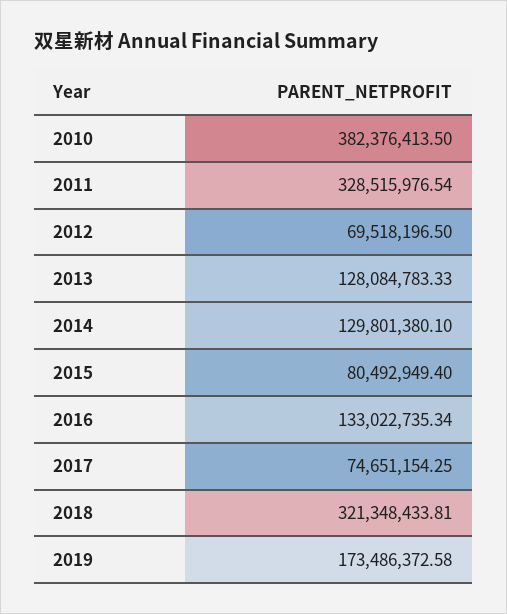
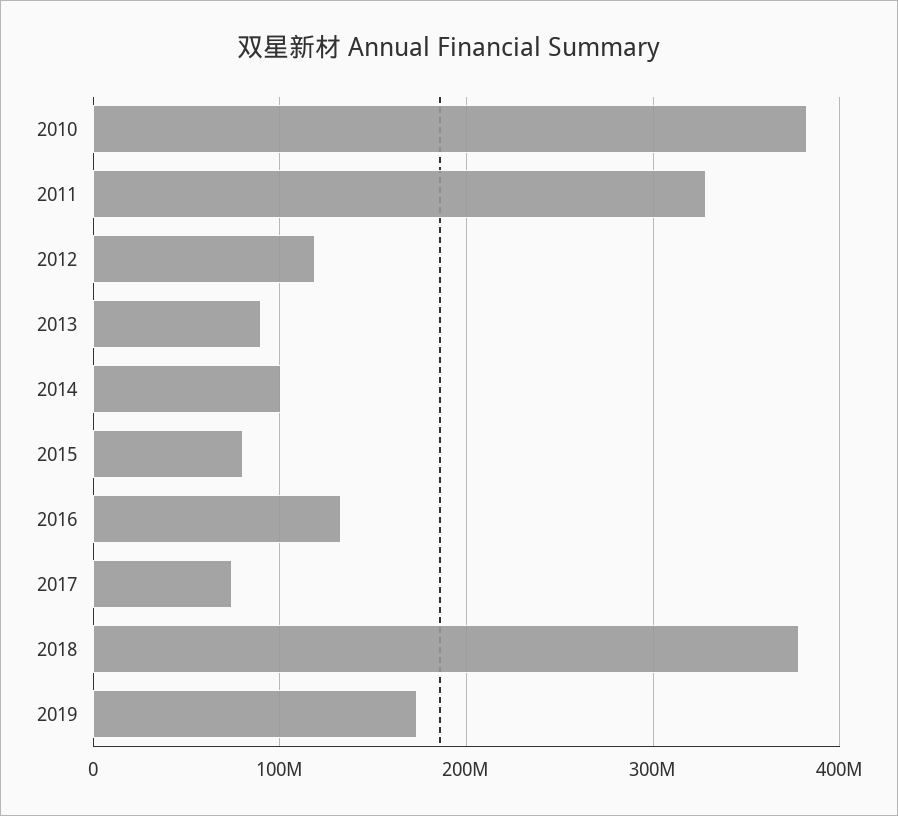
  {
    "2010": 382376413.5,
    "2011": 328515976.54,
-   "2012": 69518196.5,
+   "2012": 120000000,
-   "2013": 128084783.33,
+   "2013": 90000000,
-   "2014": 129801380.1,
+   "2014": 100000000,
    "2015": 80492949.4,
    "2016": 133022735.34,
    "2017": 74651154.25,
-   "2018": 321348433.81,
+   "2018": 380000000,
    "2019": 173486372.58
  }

